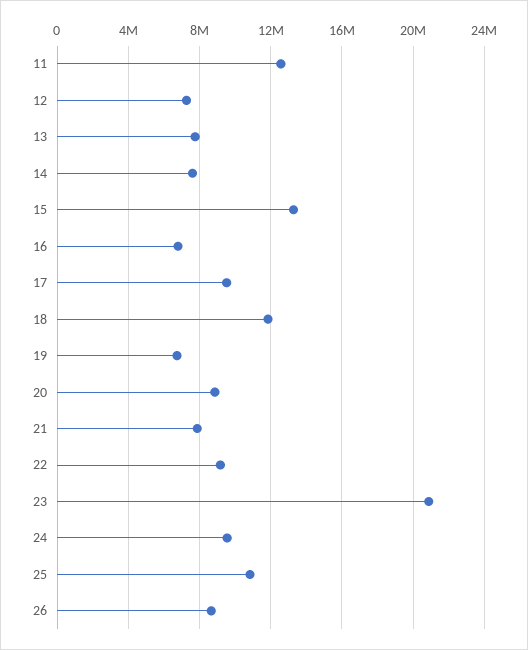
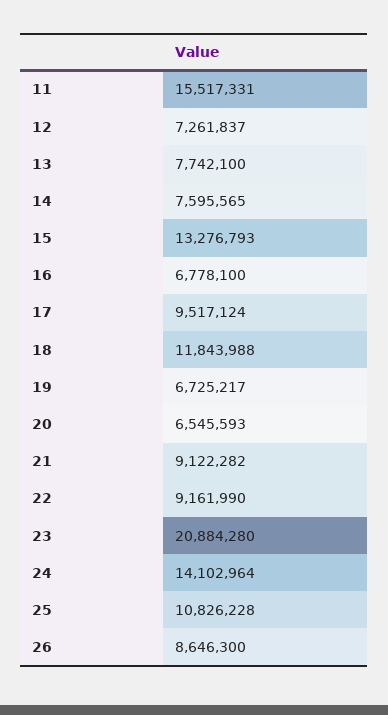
  {
-   "11": 12500000,
+   "11": 15517331,
    "12": 7261837,
    "13": 7742100,
    "14": 7595565,
    "15": 13276793,
    "16": 6778100,
    "17": 9517124,
    "18": 11843988,
    "19": 6725217,
-   "20": 9000000,
+   "20": 6545593,
-   "21": 8000000,
+   "21": 9122282,
    "22": 9161990,
    "23": 20884280,
-   "24": 9500000,
+   "24": 14102964,
    "25": 10826228,
    "26": 8646300
  }

